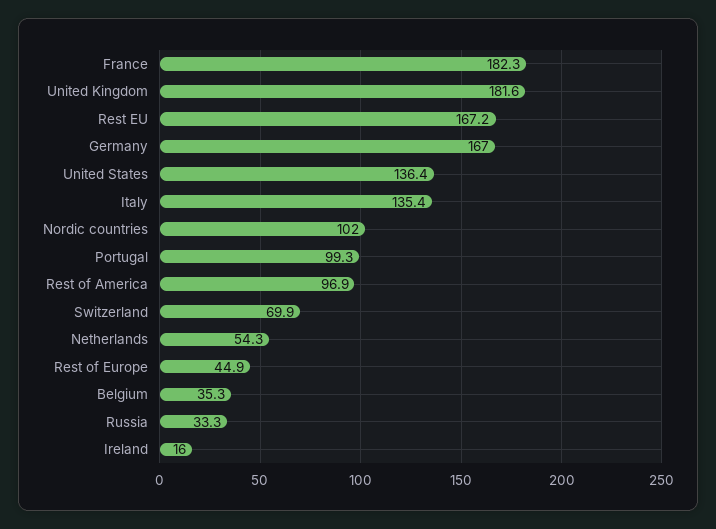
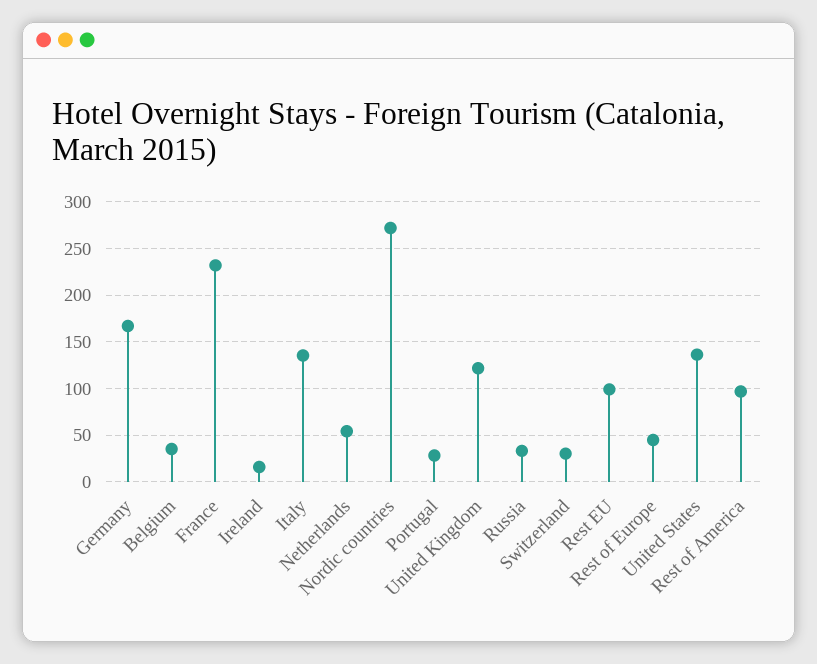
  {
-   "France": 182.3,
+   "France": 230,
-   "United Kingdom": 181.6,
+   "United Kingdom": 120,
-   "Rest EU": 167.2,
+   "Rest EU": 100,
    "Germany": 167,
    "United States": 136.4,
    "Italy": 135.4,
-   "Nordic countries": 102,
+   "Nordic countries": 270,
-   "Portugal": 99.3,
+   "Portugal": 30,
    "Rest of America": 96.9,
-   "Switzerland": 69.9,
+   "Switzerland": 30,
    "Netherlands": 54.3,
    "Rest of Europe": 44.9,
    "Belgium": 35.3,
    "Russia": 33.3,
    "Ireland": 16
  }

